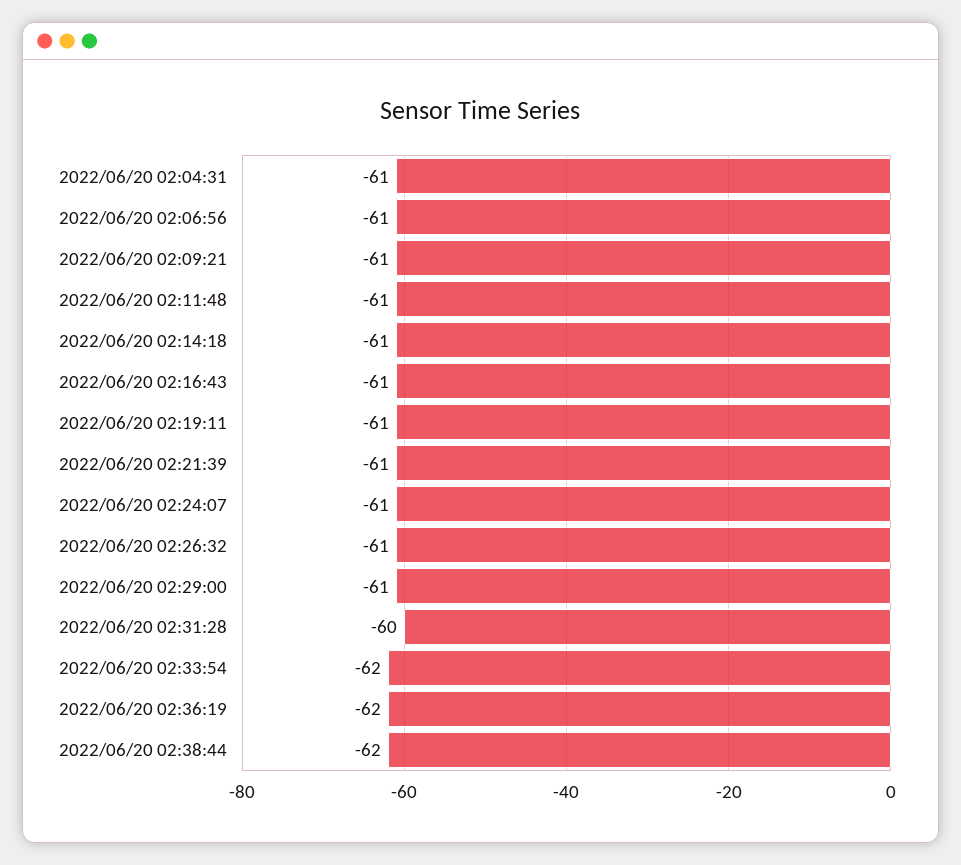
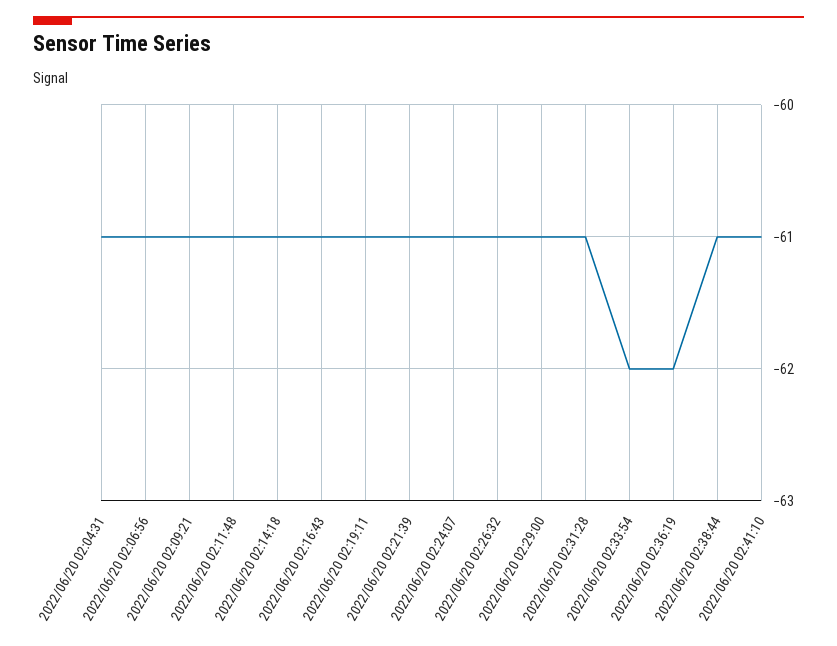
  {
    "2022/06/20 02:04:31": -61,
    "2022/06/20 02:06:56": -61,
    "2022/06/20 02:09:21": -61,
    "2022/06/20 02:11:48": -61,
    "2022/06/20 02:14:18": -61,
    "2022/06/20 02:16:43": -61,
    "2022/06/20 02:19:11": -61,
    "2022/06/20 02:21:39": -61,
    "2022/06/20 02:24:07": -61,
    "2022/06/20 02:26:32": -61,
    "2022/06/20 02:29:00": -61,
-   "2022/06/20 02:31:28": -60,
+   "2022/06/20 02:31:28": -61,
    "2022/06/20 02:33:54": -62,
    "2022/06/20 02:36:19": -62,
-   "2022/06/20 02:38:44": -62
+   "2022/06/20 02:38:44": -61,
+   "2022/06/20 02:41:10": -61
  }

